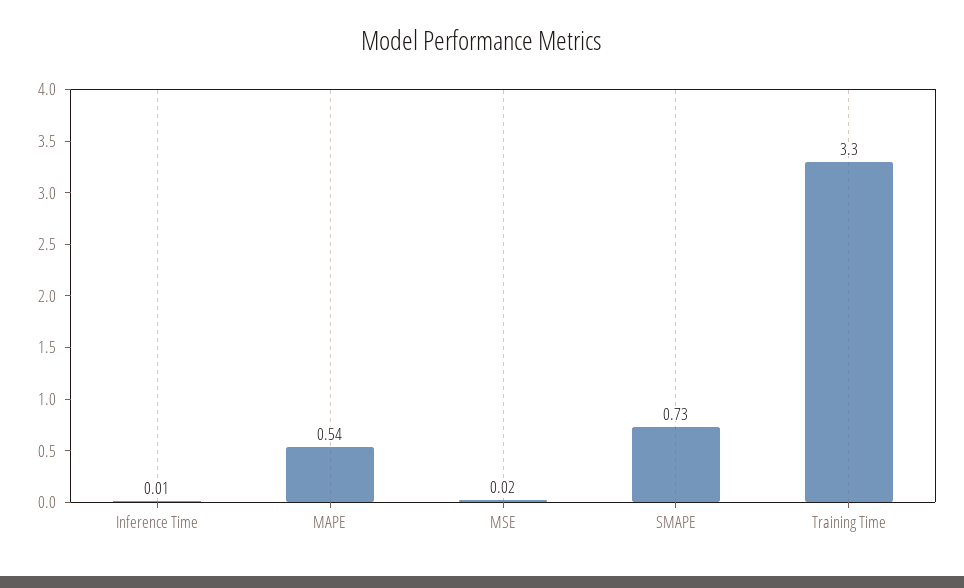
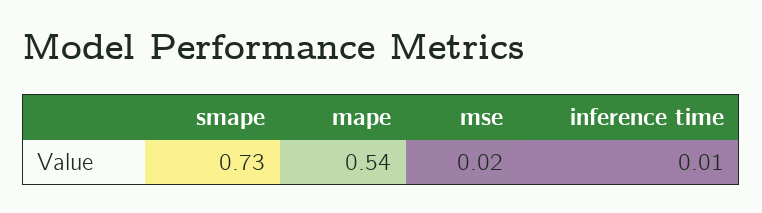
  {
    "Inference Time": 0.01,
    "MAPE": 0.54,
    "MSE": 0.02,
-   "SMAPE": 0.73,
+   "SMAPE": 0.73
-   "Training Time": 3.3
  }

